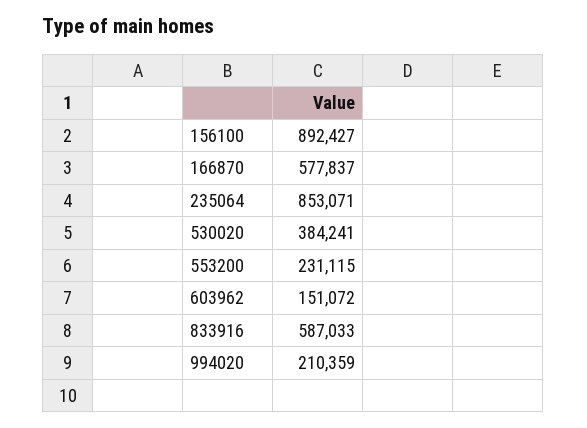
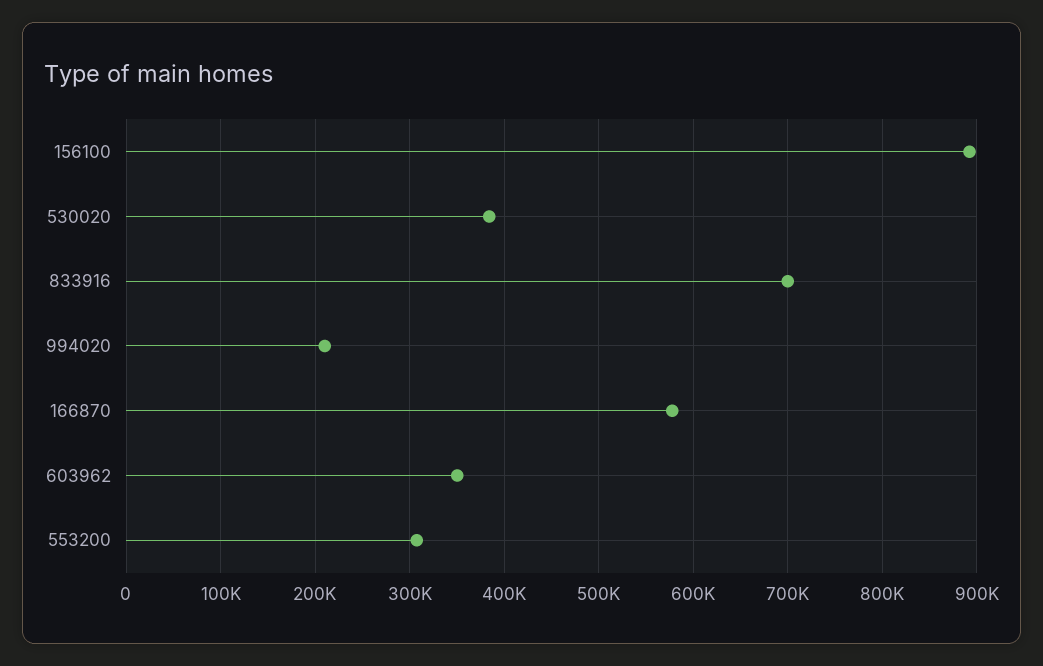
  {
    "156100": 892427,
    "166870": 577837,
-   "235064": 853071,
    "530020": 384241,
-   "553200": 231115,
+   "553200": 310000,
-   "603962": 151072,
+   "603962": 350000,
-   "833916": 587033,
+   "833916": 700000,
    "994020": 210359
  }

